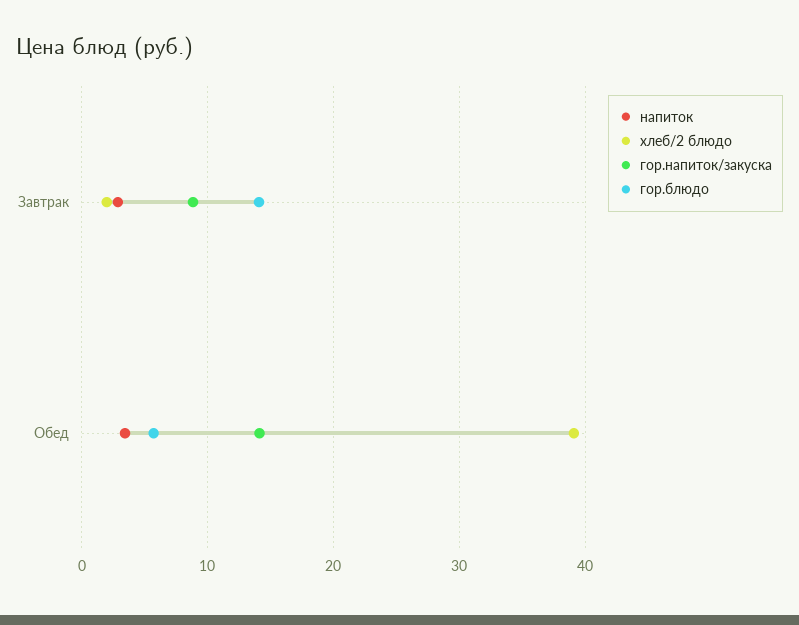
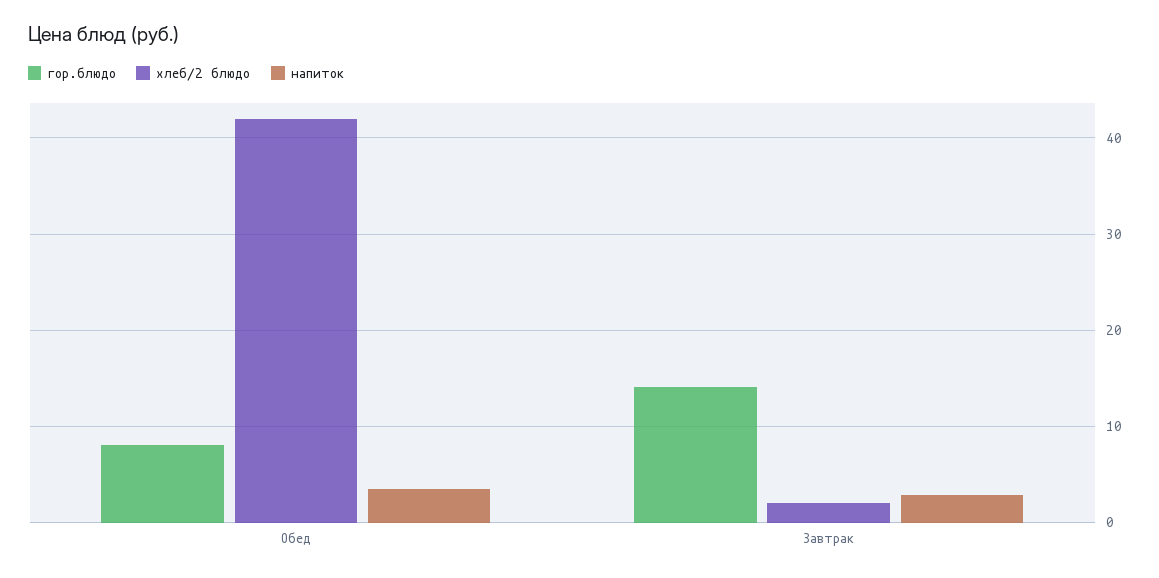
  {
    "напиток": {
      "Завтрак": 3,
      "Обед": 3
    },
    "хлеб/2 блюдо": {
      "Завтрак": 2,
-     "Обед": 39
+     "Обед": 42
    },
-   "гор.напиток/закуска": {
-     "Завтрак": 9,
-     "Обед": 14
-   },
    "гор.блюдо": {
      "Завтрак": 14,
-     "Обед": 6
+     "Обед": 8
    }
  }

